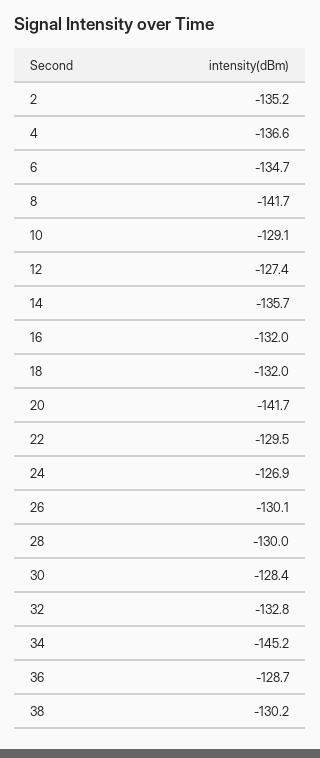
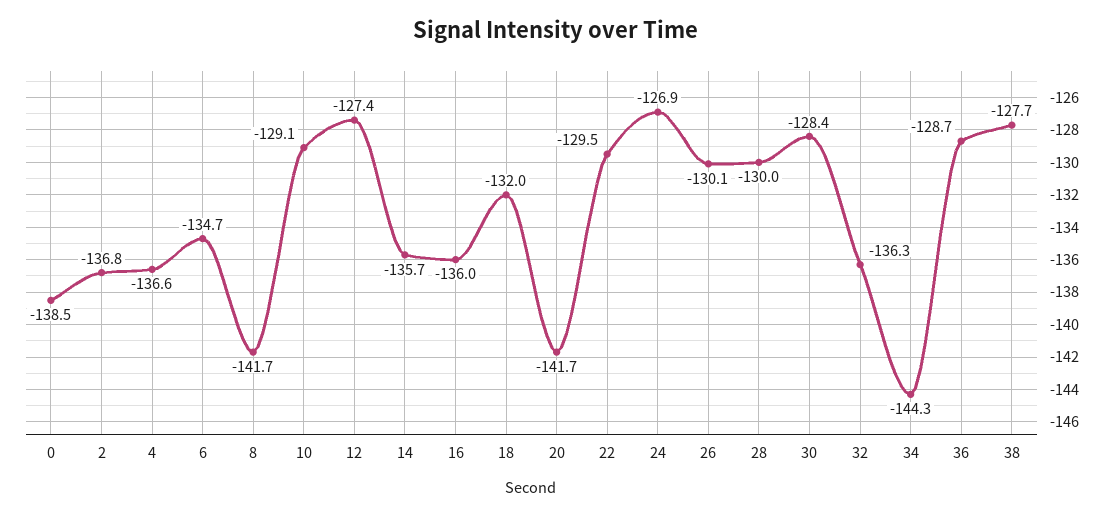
  {
-   "2": -135.2,
+   "2": -136.8,
    "4": -136.6,
    "6": -134.7,
    "8": -141.7,
    "10": -129.1,
    "12": -127.4,
    "14": -135.7,
-   "16": -132,
+   "16": -136,
    "18": -132,
    "20": -141.7,
    "22": -129.5,
    "24": -126.9,
    "26": -130.1,
    "28": -130,
    "30": -128.4,
-   "32": -132.8,
+   "32": -136.3,
-   "34": -145.2,
+   "34": -144.3,
    "36": -128.7,
-   "38": -130.2
+   "38": -127.7,
+   "0": -138.5
  }

